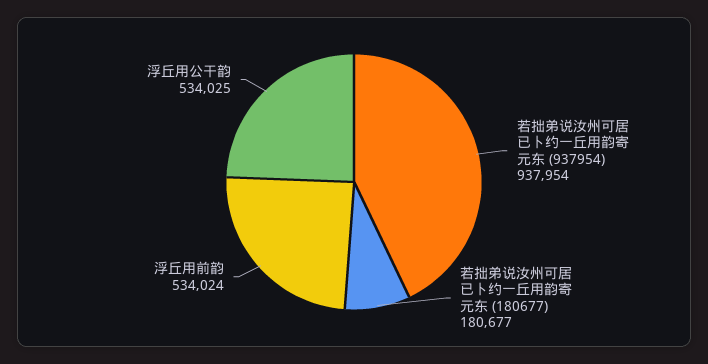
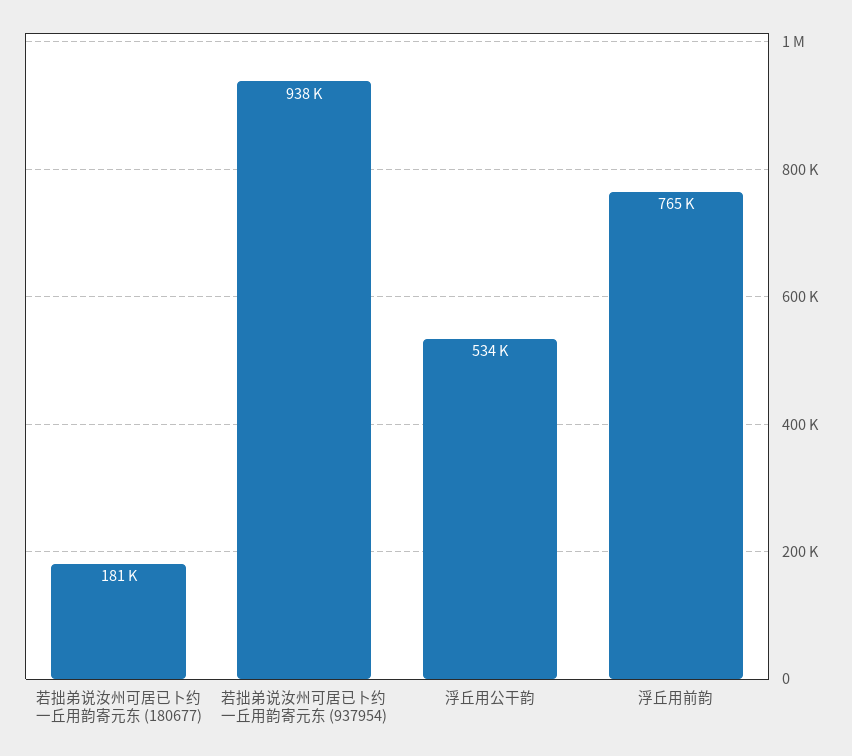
  {
    "若拙弟说汝州可居已卜约一丘用韵寄元东 (937954)": 937954,
    "若拙弟说汝州可居已卜约一丘用韵寄元东 (180677)": 180677,
-   "浮丘用前韵": 534024,
+   "浮丘用前韵": 765000,
    "浮丘用公干韵": 534025
  }

